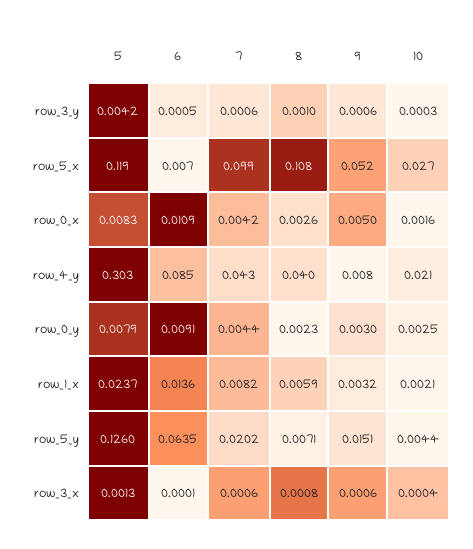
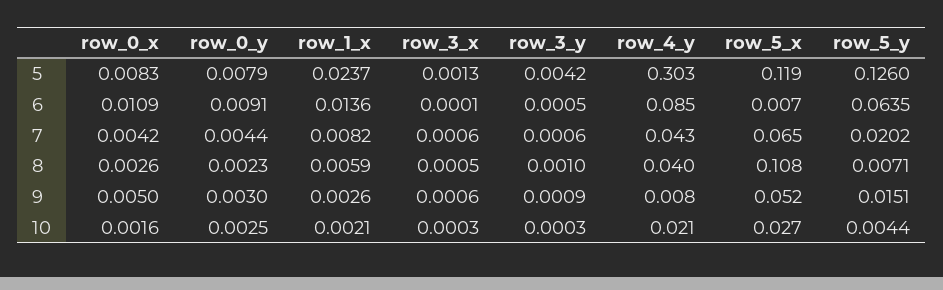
  {
    "5": {
      "row_3_y": 0.0042,
      "row_5_x": 0.119,
      "row_0_x": 0.0083,
      "row_4_y": 0.303,
      "row_0_y": 0.0079,
      "row_1_x": 0.0237,
      "row_5_y": 0.126,
      "row_3_x": 0.0013
    },
    "6": {
      "row_3_y": 0.0005,
      "row_5_x": 0.007,
      "row_0_x": 0.0109,
      "row_4_y": 0.085,
      "row_0_y": 0.0091,
      "row_1_x": 0.0136,
      "row_5_y": 0.0635,
      "row_3_x": 0.0001
    },
    "7": {
      "row_3_y": 0.0006,
-     "row_5_x": 0.099,
+     "row_5_x": 0.065,
      "row_0_x": 0.0042,
      "row_4_y": 0.043,
      "row_0_y": 0.0044,
      "row_1_x": 0.0082,
      "row_5_y": 0.0202,
      "row_3_x": 0.0006
    },
    "8": {
      "row_3_y": 0.001,
      "row_5_x": 0.108,
      "row_0_x": 0.0026,
      "row_4_y": 0.04,
      "row_0_y": 0.0023,
      "row_1_x": 0.0059,
      "row_5_y": 0.0071,
-     "row_3_x": 0.0008
+     "row_3_x": 0.0005
    },
    "9": {
-     "row_3_y": 0.0006,
+     "row_3_y": 0.0009,
      "row_5_x": 0.052,
      "row_0_x": 0.005,
      "row_4_y": 0.008,
      "row_0_y": 0.003,
-     "row_1_x": 0.0032,
+     "row_1_x": 0.0026,
      "row_5_y": 0.0151,
      "row_3_x": 0.0006
    },
    "10": {
      "row_3_y": 0.0003,
      "row_5_x": 0.027,
      "row_0_x": 0.0016,
      "row_4_y": 0.021,
      "row_0_y": 0.0025,
      "row_1_x": 0.0021,
      "row_5_y": 0.0044,
-     "row_3_x": 0.0004
+     "row_3_x": 0.0003
    }
  }

